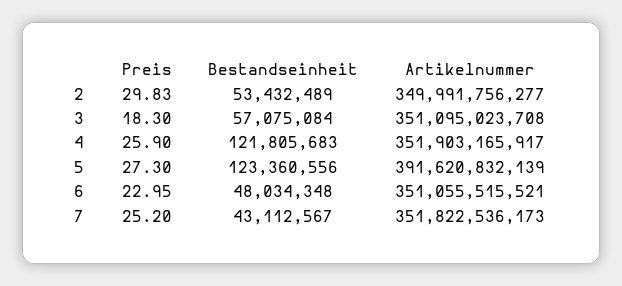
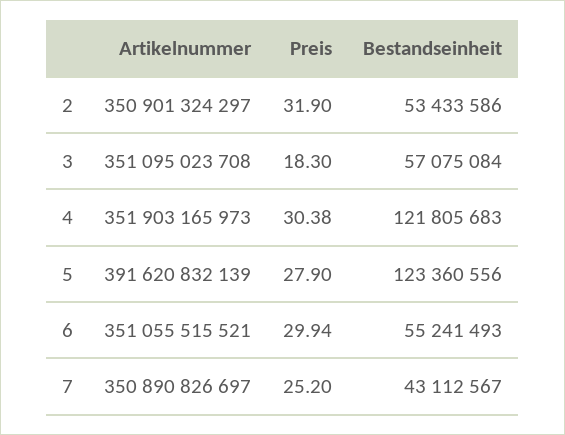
  {
    "Preis": {
-     "2": 29.83,
+     "2": 31.9,
      "3": 18.3,
-     "4": 25.9,
+     "4": 30.38,
-     "5": 27.3,
+     "5": 27.9,
-     "6": 22.95,
+     "6": 29.94,
      "7": 25.2
    },
    "Bestandseinheit": {
-     "2": 53432489,
+     "2": 53433586,
      "3": 57075084,
      "4": 121805683,
      "5": 123360556,
-     "6": 48034348,
+     "6": 55241493,
      "7": 43112567
    },
    "Artikelnummer": {
-     "2": 349991756277,
+     "2": 350901324297,
      "3": 351095023708,
-     "4": 351903165917,
+     "4": 351903165973,
      "5": 391620832139,
      "6": 351055515521,
-     "7": 351822536173
+     "7": 350890826697
    }
  }

